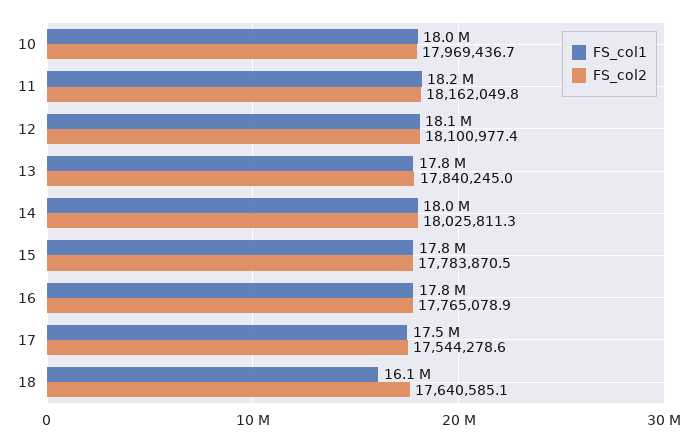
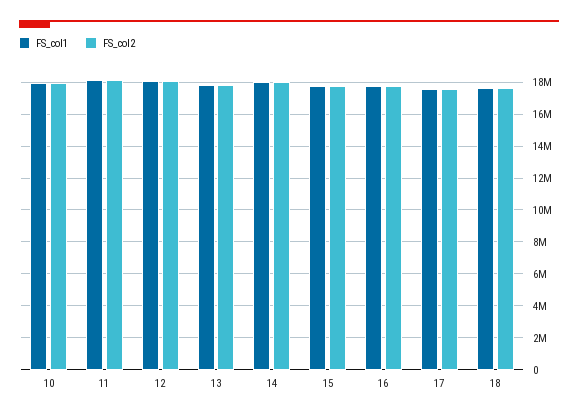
  {
    "FS_col1": {
      "10": 18000000,
      "11": 18200000,
      "12": 18100000,
      "13": 17800000,
      "14": 18000000,
      "15": 17800000,
      "16": 17800000,
      "17": 17500000,
-     "18": 16100000
+     "18": 17500000
    },
    "FS_col2": {
      "10": 17969436.7,
      "11": 18162049.8,
      "12": 18100977.4,
      "13": 17840245,
      "14": 18025811.3,
      "15": 17783870.5,
      "16": 17765078.9,
      "17": 17544278.6,
      "18": 17640585.1
    }
  }

